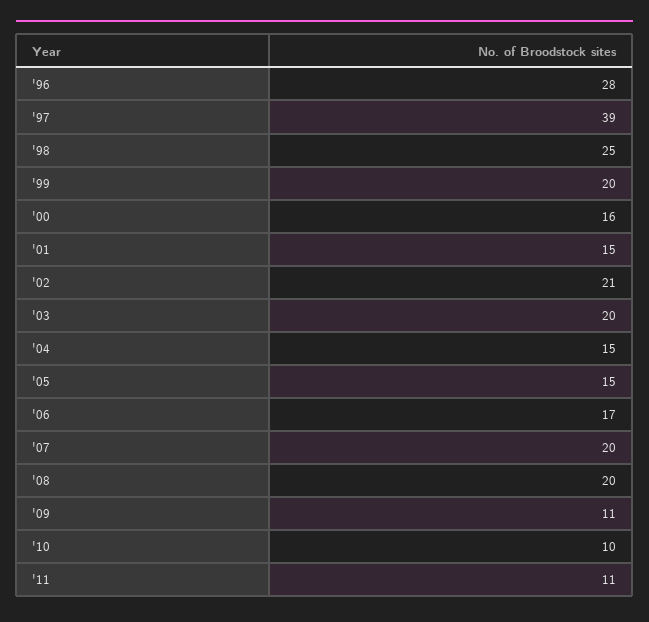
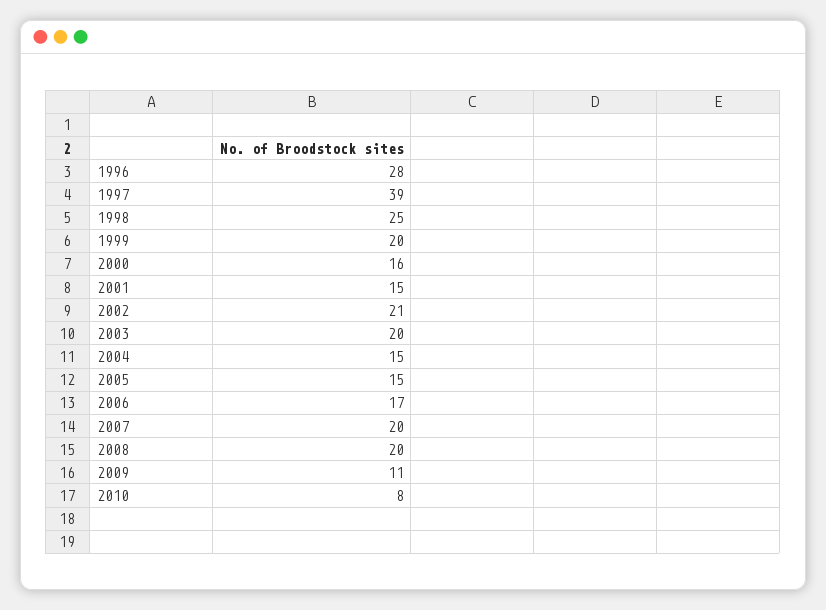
  {
    "'96": 28,
    "'97": 39,
    "'98": 25,
    "'99": 20,
    "'00": 16,
    "'01": 15,
    "'02": 21,
    "'03": 20,
    "'04": 15,
    "'05": 15,
    "'06": 17,
    "'07": 20,
    "'08": 20,
    "'09": 11,
-   "'10": 10,
+   "'10": 8
-   "'11": 11
  }

